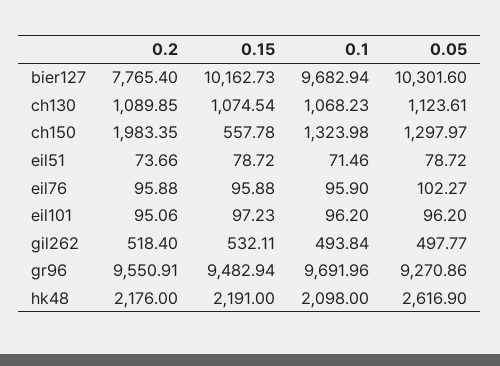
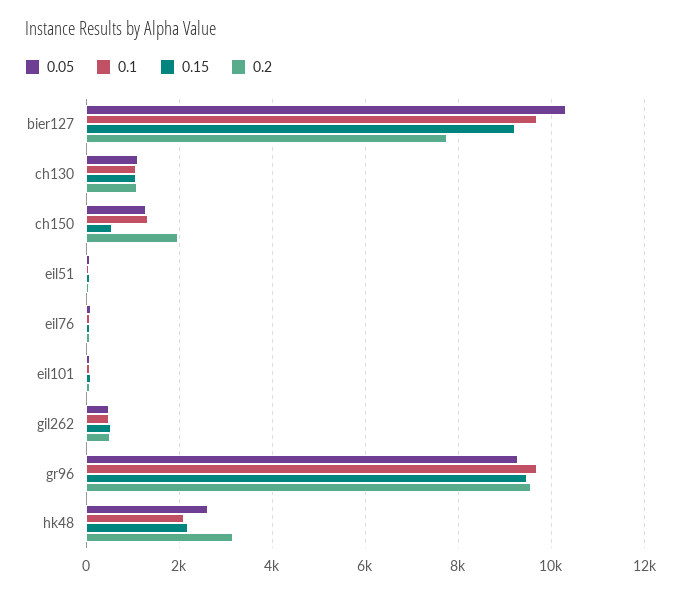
  {
    "0.2": {
      "bier127": 7765.4,
      "ch130": 1089.85,
      "ch150": 1983.35,
      "eil51": 73.66,
      "eil76": 95.88,
      "eil101": 95.06,
      "gil262": 518.4,
      "gr96": 9550.91,
-     "hk48": 2176
+     "hk48": 3200
    },
    "0.15": {
-     "bier127": 10162.73,
+     "bier127": 9200,
      "ch130": 1074.54,
      "ch150": 557.78,
      "eil51": 78.72,
      "eil76": 95.88,
      "eil101": 97.23,
      "gil262": 532.11,
      "gr96": 9482.94,
      "hk48": 2191
    },
    "0.1": {
      "bier127": 9682.94,
      "ch130": 1068.23,
      "ch150": 1323.98,
      "eil51": 71.46,
      "eil76": 95.9,
      "eil101": 96.2,
      "gil262": 493.84,
      "gr96": 9691.96,
      "hk48": 2098
    },
    "0.05": {
      "bier127": 10301.6,
      "ch130": 1123.61,
      "ch150": 1297.97,
      "eil51": 78.72,
      "eil76": 102.27,
      "eil101": 96.2,
      "gil262": 497.77,
      "gr96": 9270.86,
      "hk48": 2616.9
    }
  }

